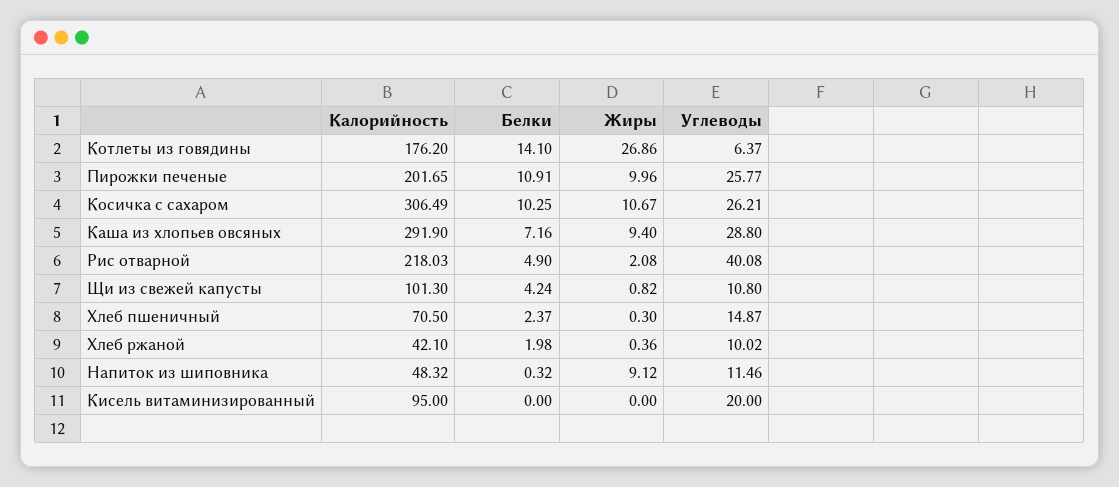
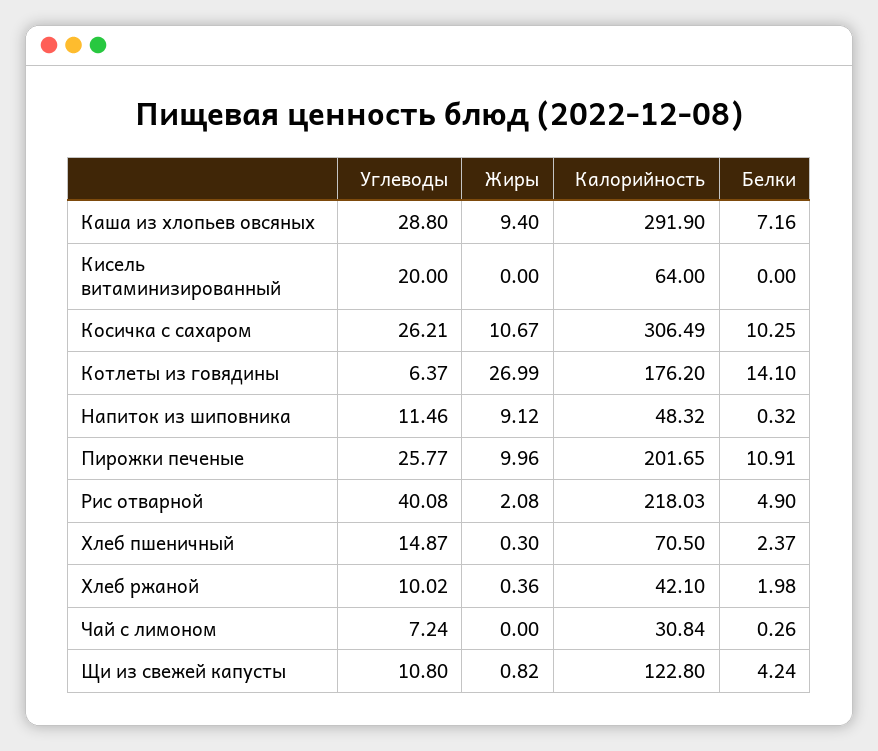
  {
    "Калорийность": {
      "Котлеты из говядины": 176.2,
      "Пирожки печеные": 201.65,
      "Косичка с сахаром": 306.49,
      "Каша из хлопьев овсяных": 291.9,
      "Рис отварной": 218.03,
-     "Щи из свежей капусты": 101.3,
+     "Щи из свежей капусты": 122.8,
      "Хлеб пшеничный": 70.5,
      "Хлеб ржаной": 42.1,
      "Напиток из шиповника": 48.32,
-     "Кисель витаминизированный": 95
+     "Кисель витаминизированный": 64,
+     "Чай с лимоном": 30.84
    },
    "Белки": {
      "Котлеты из говядины": 14.1,
      "Пирожки печеные": 10.91,
      "Косичка с сахаром": 10.25,
      "Каша из хлопьев овсяных": 7.16,
      "Рис отварной": 4.9,
      "Щи из свежей капусты": 4.24,
      "Хлеб пшеничный": 2.37,
      "Хлеб ржаной": 1.98,
      "Напиток из шиповника": 0.32,
-     "Кисель витаминизированный": 0
+     "Кисель витаминизированный": 0,
+     "Чай с лимоном": 0.26
    },
    "Жиры": {
-     "Котлеты из говядины": 26.86,
+     "Котлеты из говядины": 26.99,
      "Пирожки печеные": 9.96,
      "Косичка с сахаром": 10.67,
      "Каша из хлопьев овсяных": 9.4,
      "Рис отварной": 2.08,
      "Щи из свежей капусты": 0.82,
      "Хлеб пшеничный": 0.3,
      "Хлеб ржаной": 0.36,
      "Напиток из шиповника": 9.12,
-     "Кисель витаминизированный": 0
+     "Кисель витаминизированный": 0,
+     "Чай с лимоном": 0
    },
    "Углеводы": {
      "Котлеты из говядины": 6.37,
      "Пирожки печеные": 25.77,
      "Косичка с сахаром": 26.21,
      "Каша из хлопьев овсяных": 28.8,
      "Рис отварной": 40.08,
      "Щи из свежей капусты": 10.8,
      "Хлеб пшеничный": 14.87,
      "Хлеб ржаной": 10.02,
      "Напиток из шиповника": 11.46,
-     "Кисель витаминизированный": 20
+     "Кисель витаминизированный": 20,
+     "Чай с лимоном": 7.24
    }
  }

